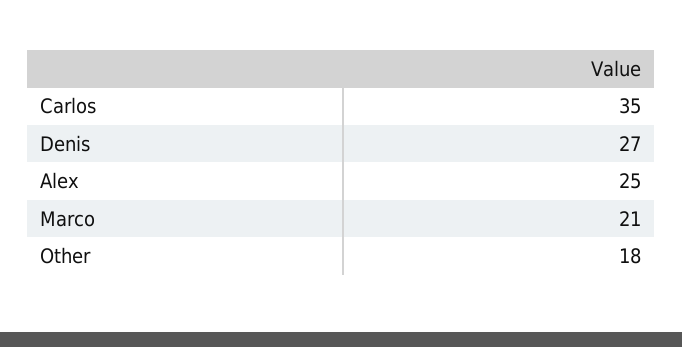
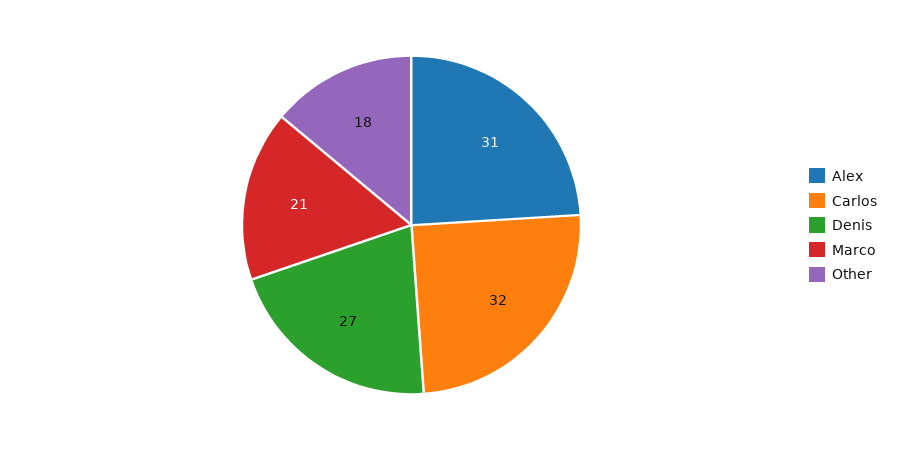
  {
-   "Carlos": 35,
+   "Carlos": 32,
    "Denis": 27,
-   "Alex": 25,
+   "Alex": 31,
    "Marco": 21,
    "Other": 18
  }

